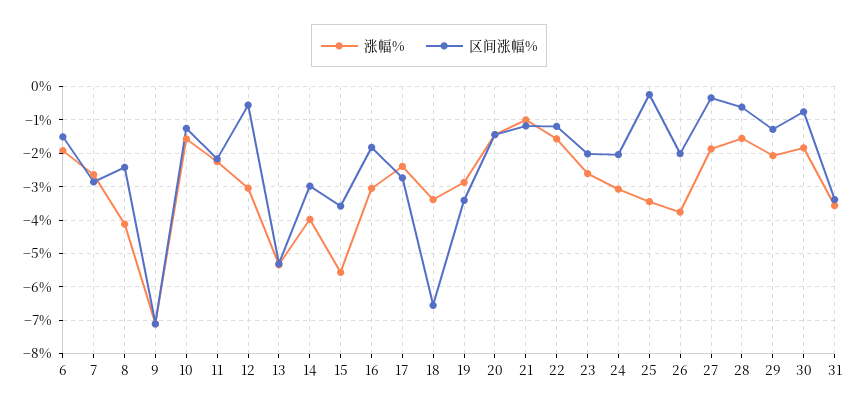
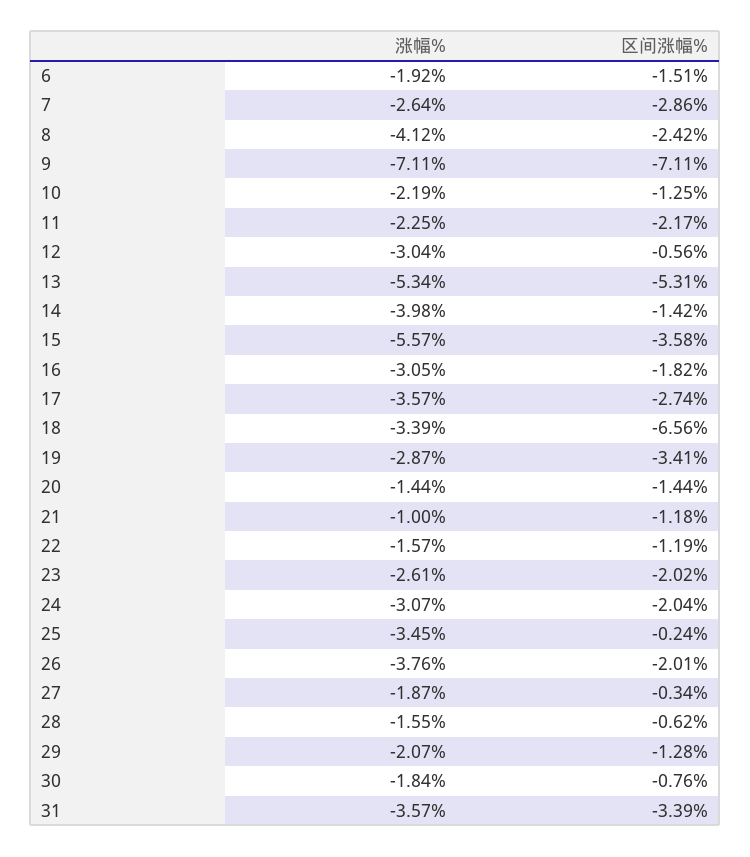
  {
    "涨幅%": {
      "6": -1.92,
      "7": -2.64,
      "8": -4.12,
      "9": -7.11,
-     "10": -1.6,
+     "10": -2.19,
      "11": -2.25,
      "12": -3.04,
      "13": -5.34,
      "14": -3.98,
      "15": -5.57,
      "16": -3.05,
-     "17": -2.4,
+     "17": -3.57,
      "18": -3.39,
      "19": -2.87,
      "20": -1.44,
      "21": -1,
      "22": -1.57,
      "23": -2.61,
      "24": -3.07,
      "25": -3.45,
      "26": -3.76,
      "27": -1.87,
      "28": -1.55,
      "29": -2.07,
      "30": -1.84,
      "31": -3.57
    },
    "区间涨幅%": {
      "6": -1.51,
      "7": -2.86,
      "8": -2.42,
      "9": -7.11,
      "10": -1.25,
      "11": -2.17,
      "12": -0.56,
      "13": -5.31,
-     "14": -3,
+     "14": -1.42,
      "15": -3.58,
      "16": -1.82,
      "17": -2.74,
      "18": -6.56,
      "19": -3.41,
      "20": -1.44,
      "21": -1.18,
      "22": -1.19,
      "23": -2.02,
      "24": -2.04,
      "25": -0.24,
      "26": -2.01,
      "27": -0.34,
      "28": -0.62,
      "29": -1.28,
      "30": -0.76,
      "31": -3.39
    }
  }

